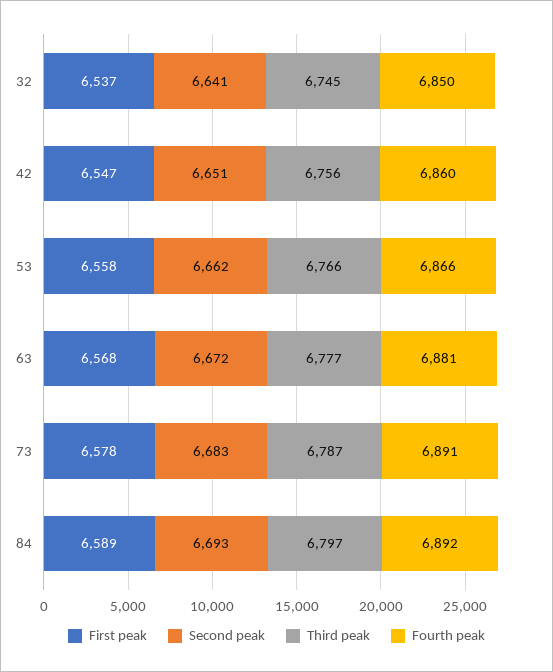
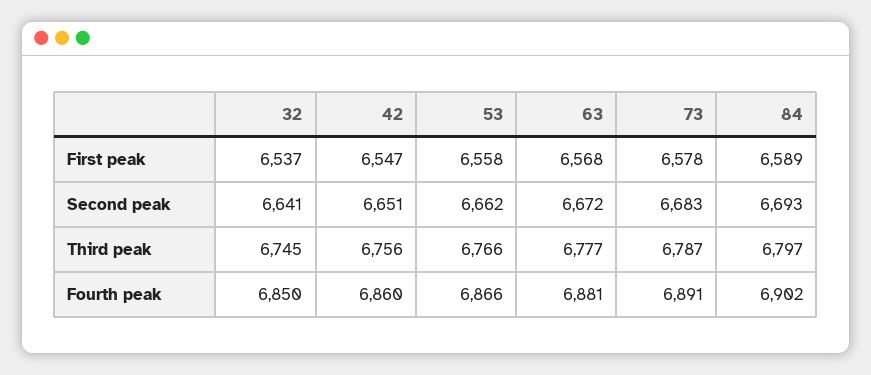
  {
    "First peak": {
      "32": 6537,
      "42": 6547,
      "53": 6558,
      "63": 6568,
      "73": 6578,
      "84": 6589
    },
    "Second peak": {
      "32": 6641,
      "42": 6651,
      "53": 6662,
      "63": 6672,
      "73": 6683,
      "84": 6693
    },
    "Third peak": {
      "32": 6745,
      "42": 6756,
      "53": 6766,
      "63": 6777,
      "73": 6787,
      "84": 6797
    },
    "Fourth peak": {
      "32": 6850,
      "42": 6860,
      "53": 6866,
      "63": 6881,
      "73": 6891,
-     "84": 6892
+     "84": 6902
    }
  }

